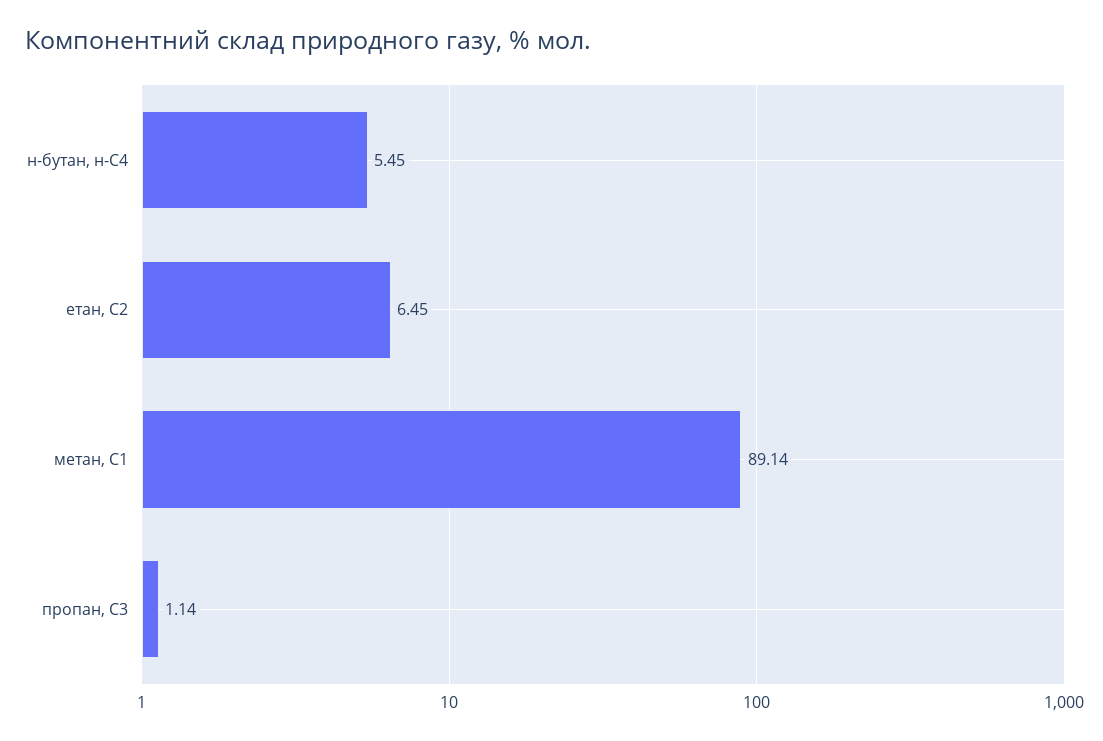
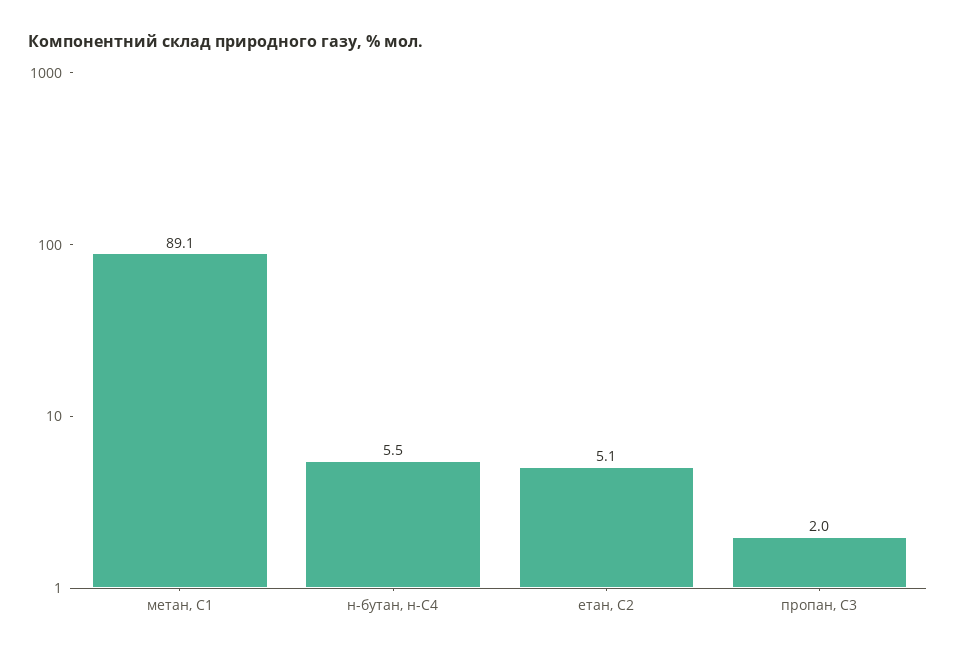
  {
    "н-бутан, н-С4": 5.45,
-   "етан, С2": 6.45,
+   "етан, С2": 5.1,
    "метан, С1": 89.14,
-   "пропан, С3": 1.14
+   "пропан, С3": 2
  }

